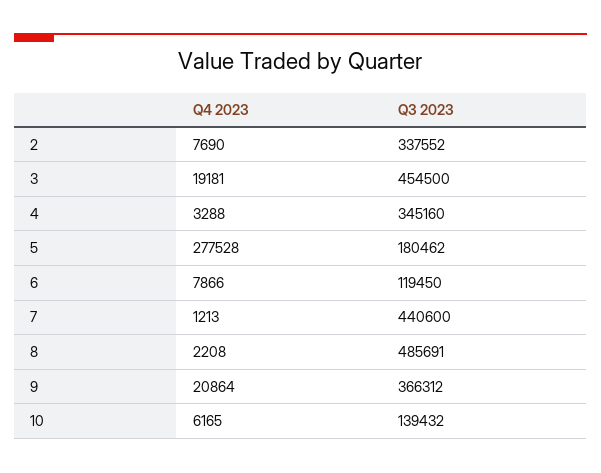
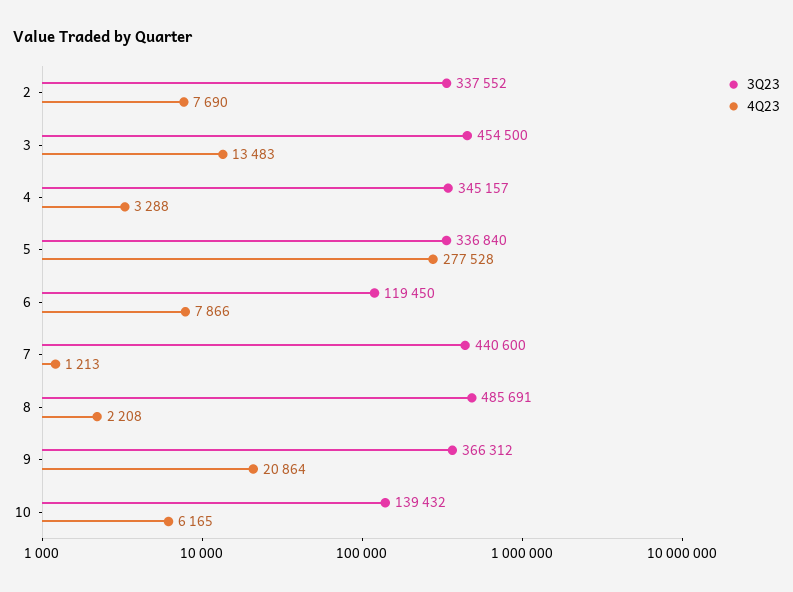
  {
    "Q4 2023": {
      "2": 7690,
-     "3": 19181,
+     "3": 13483,
      "4": 3288,
      "5": 277528,
      "6": 7866,
      "7": 1213,
      "8": 2208,
      "9": 20864,
      "10": 6165
    },
    "Q3 2023": {
      "2": 337552,
      "3": 454500,
-     "4": 345160,
+     "4": 345157,
-     "5": 180462,
+     "5": 336840,
      "6": 119450,
      "7": 440600,
      "8": 485691,
      "9": 366312,
      "10": 139432
    }
  }

